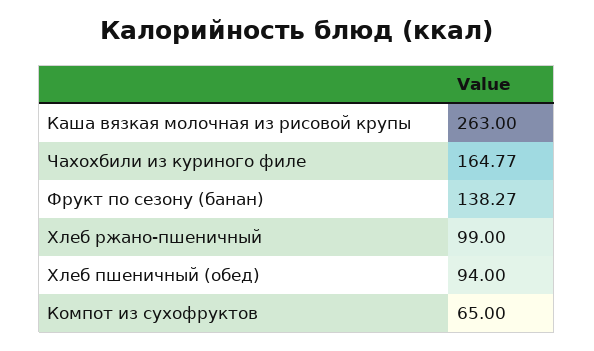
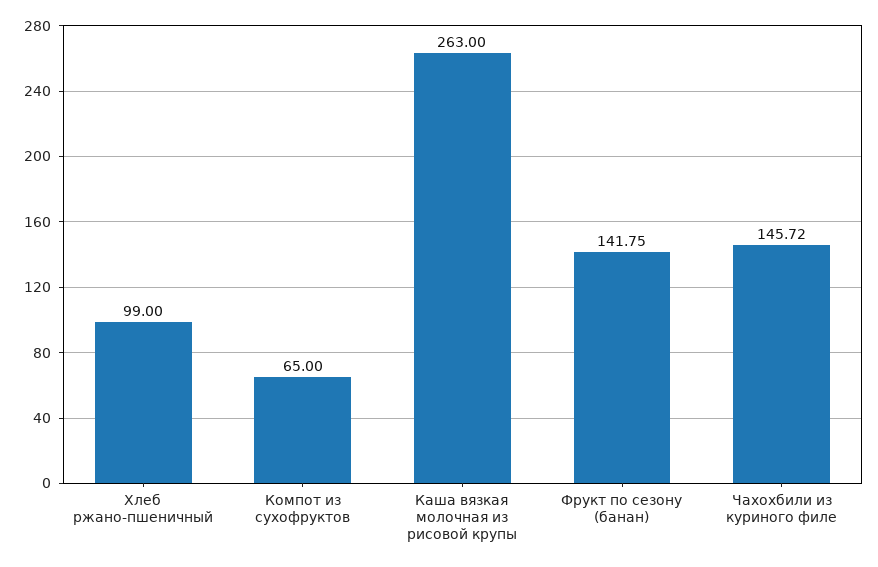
  {
    "Каша вязкая молочная из рисовой крупы": 263,
-   "Чахохбили из куриного филе": 164.77,
+   "Чахохбили из куриного филе": 145.72,
-   "Фрукт по сезону (банан)": 138.27,
+   "Фрукт по сезону (банан)": 141.75,
    "Хлеб ржано-пшеничный": 99,
-   "Хлеб пшеничный (обед)": 94,
    "Компот из сухофруктов": 65
  }

